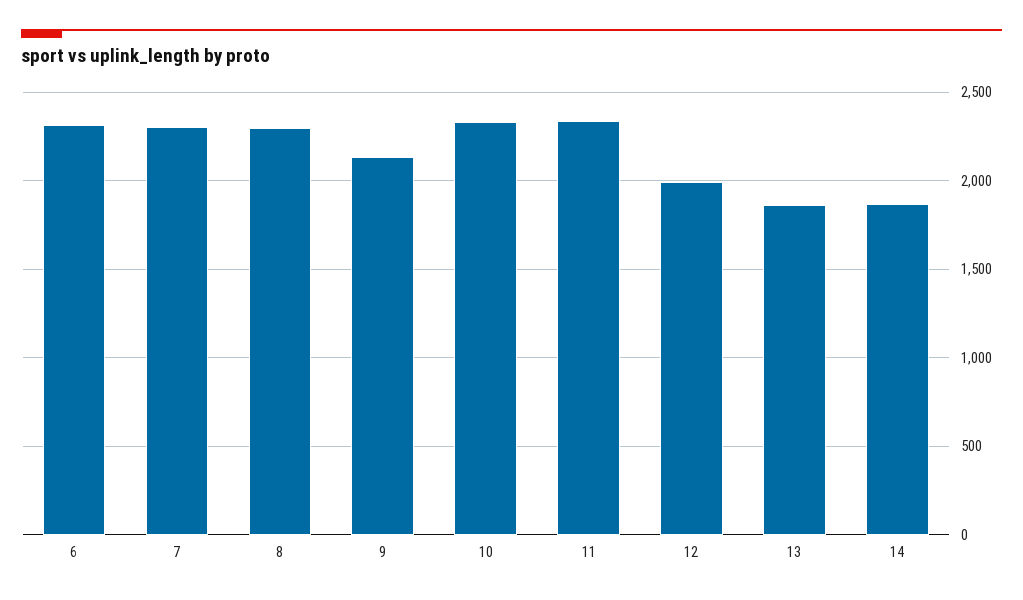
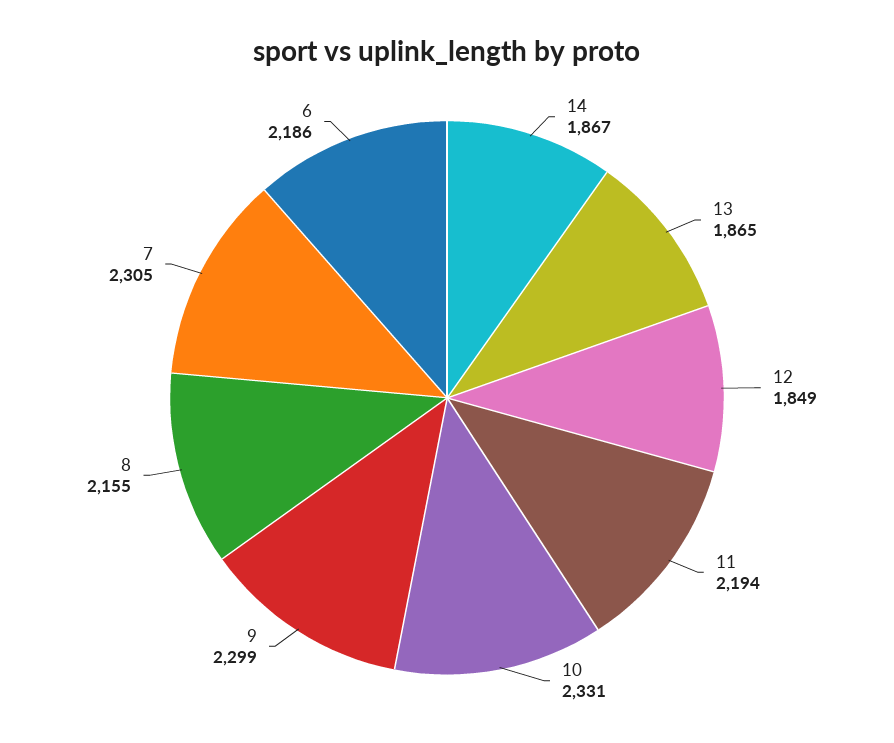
  {
-   "6": 2300,
+   "6": 2186,
    "7": 2305,
-   "8": 2300,
+   "8": 2155,
-   "9": 2150,
+   "9": 2299,
    "10": 2331,
-   "11": 2350,
+   "11": 2194,
-   "12": 2000,
+   "12": 1849,
    "13": 1865,
    "14": 1867
  }

